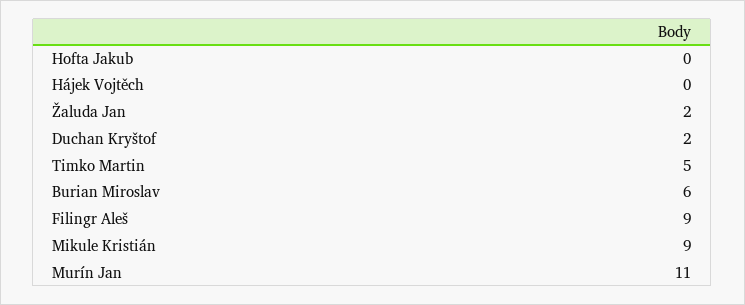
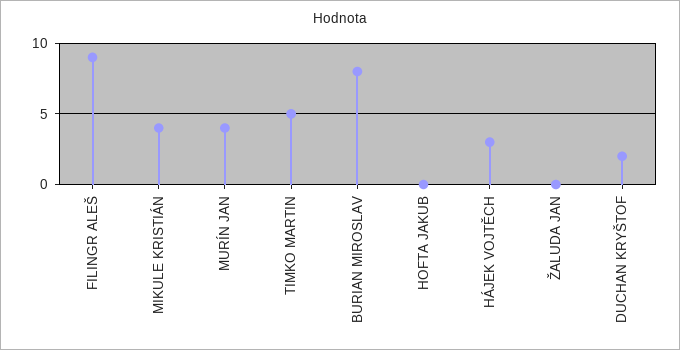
  {
    "Hofta Jakub": 0,
-   "Hájek Vojtěch": 0,
+   "Hájek Vojtěch": 3,
-   "Žaluda Jan": 2,
+   "Žaluda Jan": 0,
    "Duchan Kryštof": 2,
    "Timko Martin": 5,
-   "Burian Miroslav": 6,
+   "Burian Miroslav": 8,
    "Filingr Aleš": 9,
-   "Mikule Kristián": 9,
+   "Mikule Kristián": 4,
-   "Murín Jan": 11
+   "Murín Jan": 4
  }

